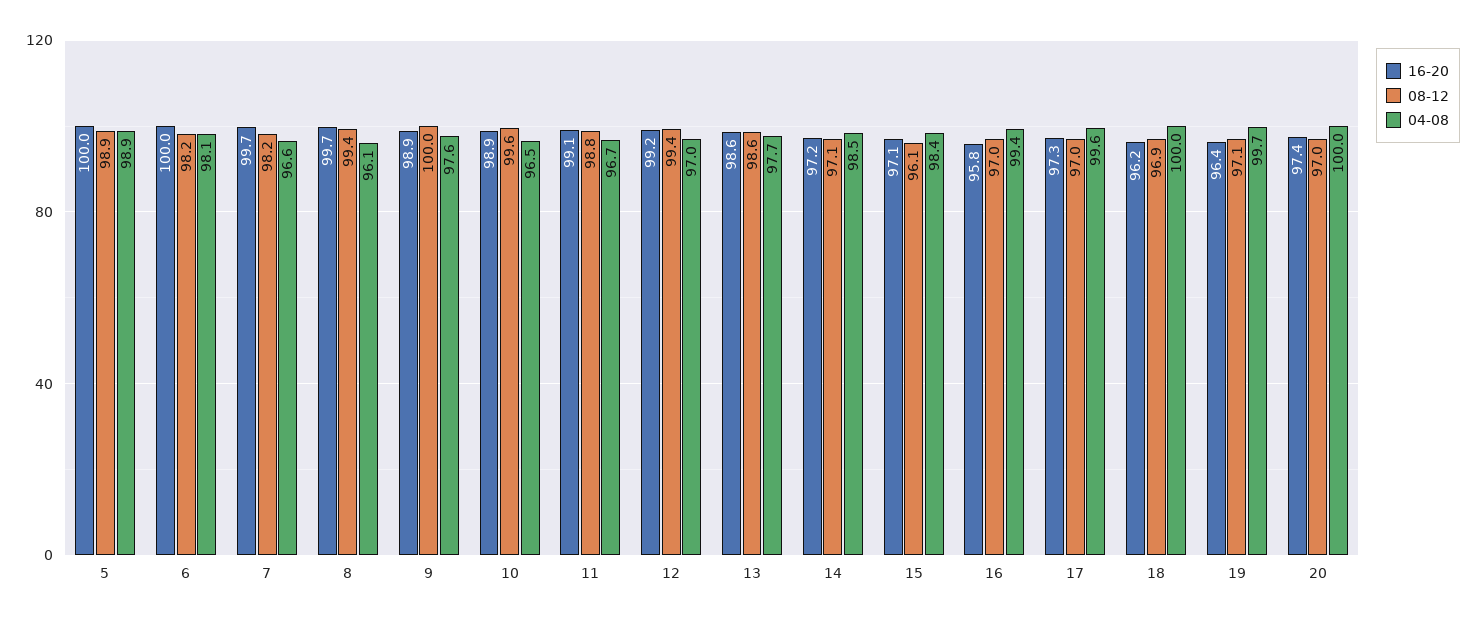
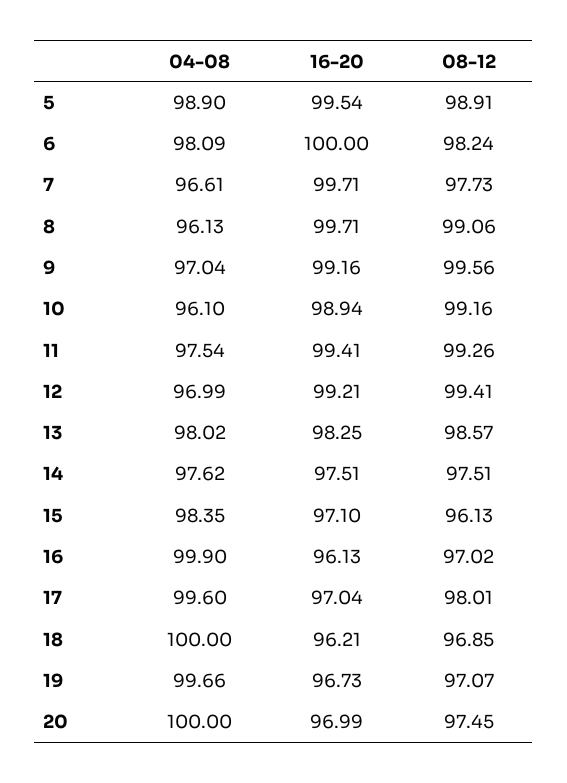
  {
    "16-20": {
-     "5": 100,
+     "5": 99.54,
      "6": 100,
      "7": 99.71,
      "8": 99.71,
-     "9": 98.9,
+     "9": 99.16,
      "10": 98.94,
-     "11": 99.1,
+     "11": 99.41,
      "12": 99.21,
-     "13": 98.6,
+     "13": 98.25,
-     "14": 97.2,
+     "14": 97.51,
      "15": 97.1,
-     "16": 95.8,
+     "16": 96.13,
-     "17": 97.3,
+     "17": 97.04,
      "18": 96.21,
-     "19": 96.4,
+     "19": 96.73,
-     "20": 97.4
+     "20": 96.99
    },
    "08-12": {
      "5": 98.91,
      "6": 98.24,
-     "7": 98.2,
+     "7": 97.73,
-     "8": 99.4,
+     "8": 99.06,
-     "9": 100,
+     "9": 99.56,
-     "10": 99.6,
+     "10": 99.16,
-     "11": 98.8,
+     "11": 99.26,
      "12": 99.41,
      "13": 98.57,
-     "14": 97.1,
+     "14": 97.51,
      "15": 96.13,
      "16": 97.02,
-     "17": 97,
+     "17": 98.01,
      "18": 96.85,
      "19": 97.07,
-     "20": 97
+     "20": 97.45
    },
    "04-08": {
      "5": 98.9,
      "6": 98.09,
      "7": 96.61,
      "8": 96.13,
-     "9": 97.6,
+     "9": 97.04,
-     "10": 96.5,
+     "10": 96.1,
-     "11": 96.7,
+     "11": 97.54,
      "12": 96.99,
-     "13": 97.7,
+     "13": 98.02,
-     "14": 98.5,
+     "14": 97.62,
      "15": 98.35,
-     "16": 99.4,
+     "16": 99.9,
      "17": 99.6,
      "18": 100,
      "19": 99.66,
      "20": 100
    }
  }

